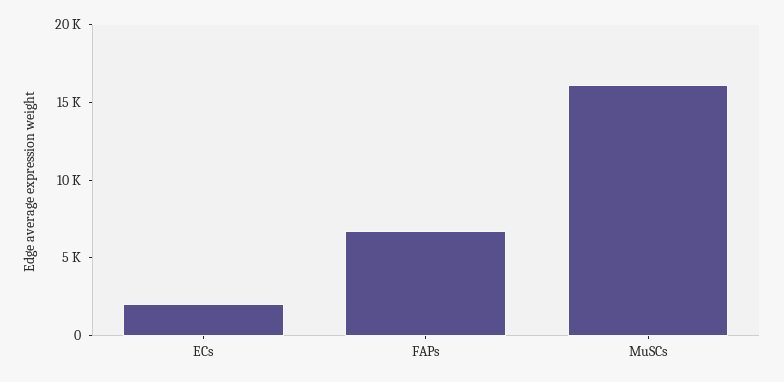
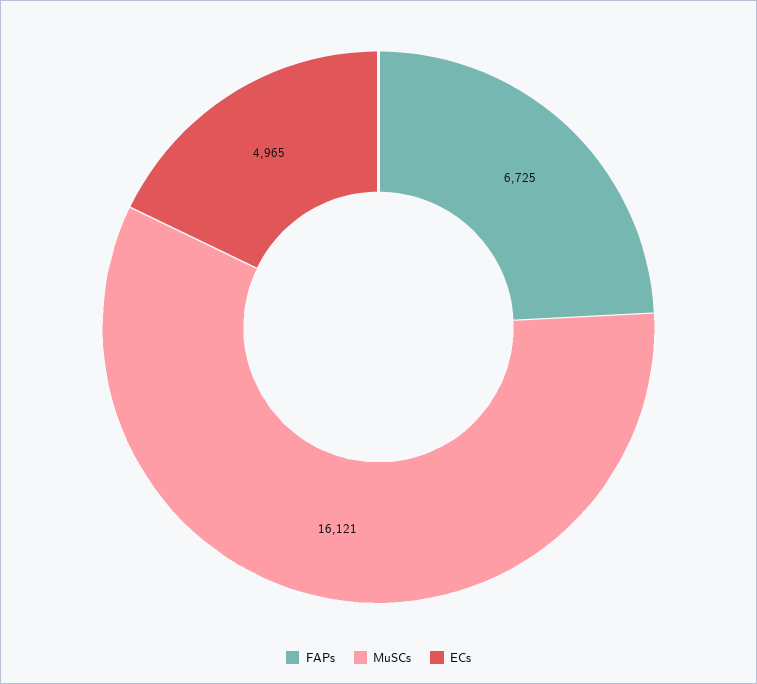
  {
-   "ECs": 2000,
+   "ECs": 4965,
    "FAPs": 6725,
    "MuSCs": 16121
  }

